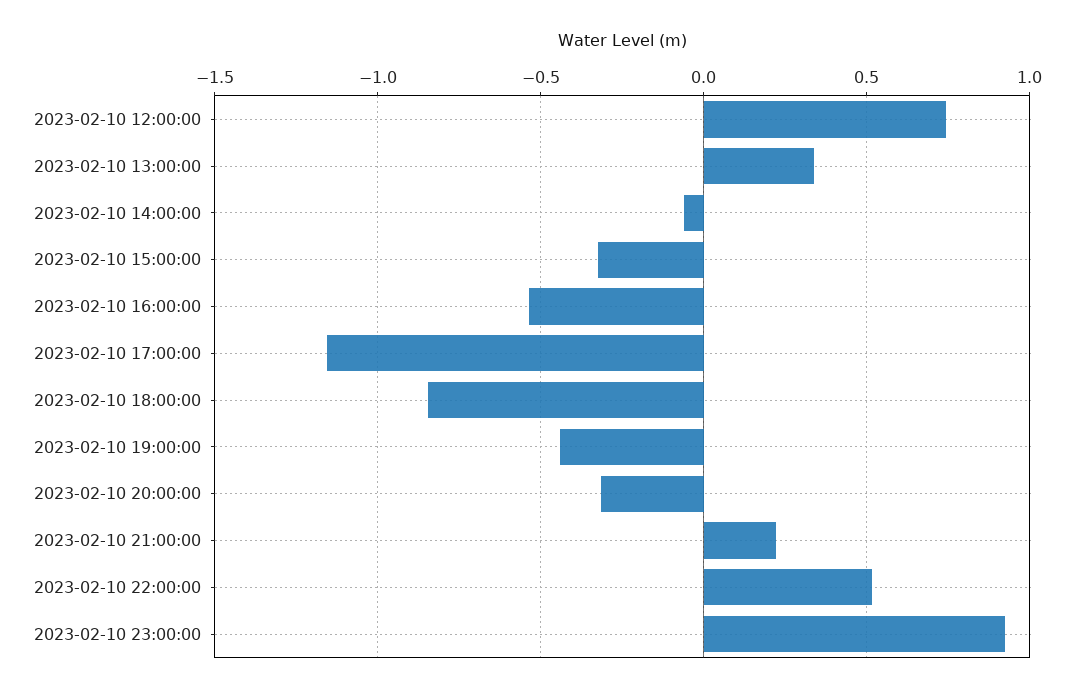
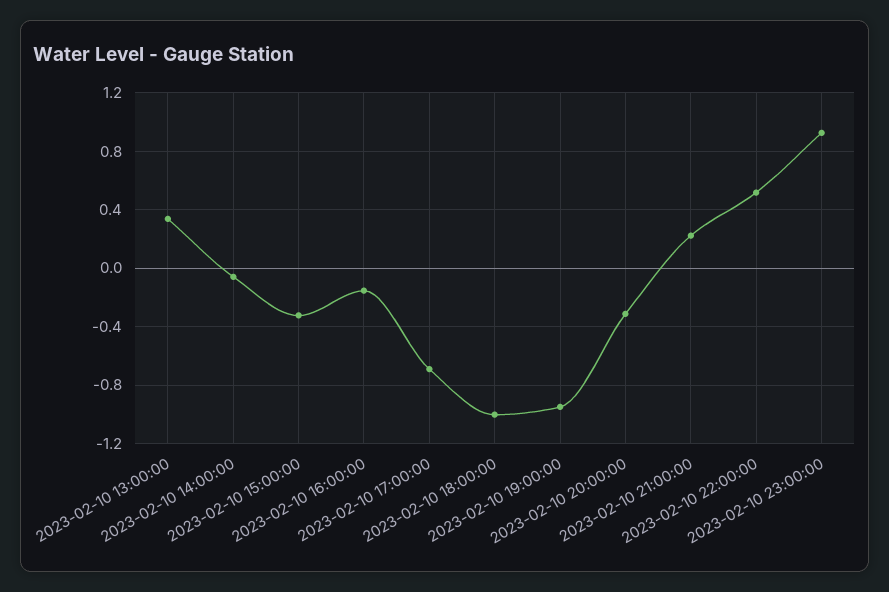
  {
-   "2023-02-10 12:00:00": 0.75,
    "2023-02-10 13:00:00": 0.35,
    "2023-02-10 14:00:00": -0.05,
    "2023-02-10 15:00:00": -0.3,
-   "2023-02-10 16:00:00": -0.55,
+   "2023-02-10 16:00:00": -0.15,
-   "2023-02-10 17:00:00": -1.15,
+   "2023-02-10 17:00:00": -0.7,
-   "2023-02-10 18:00:00": -0.85,
+   "2023-02-10 18:00:00": -1,
-   "2023-02-10 19:00:00": -0.45,
+   "2023-02-10 19:00:00": -0.95,
    "2023-02-10 20:00:00": -0.3,
    "2023-02-10 21:00:00": 0.2,
    "2023-02-10 22:00:00": 0.5,
    "2023-02-10 23:00:00": 0.9
  }

